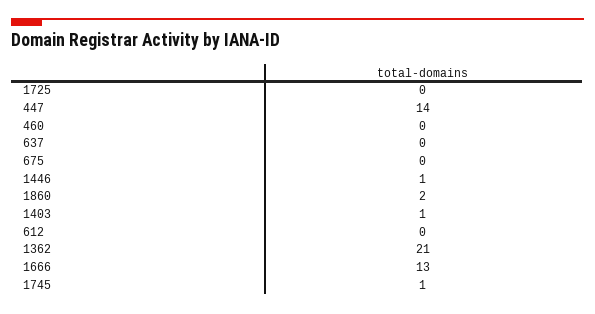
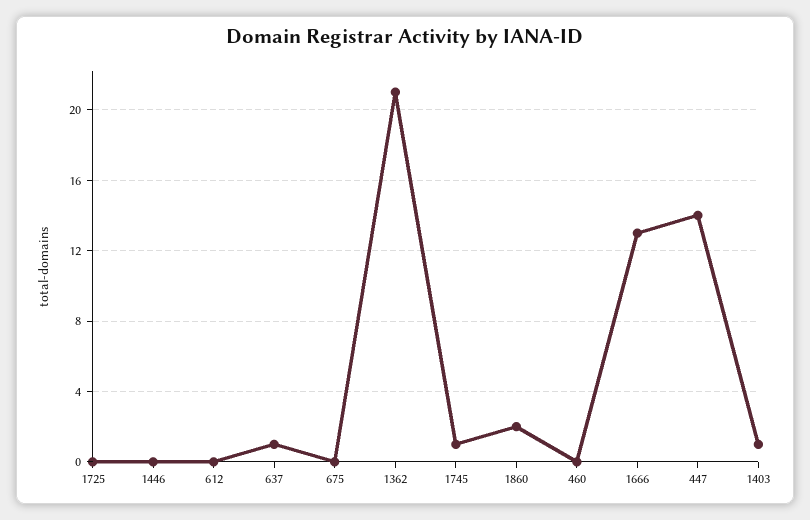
  {
    "1725": 0,
    "447": 14,
    "460": 0,
-   "637": 0,
+   "637": 1,
    "675": 0,
-   "1446": 1,
+   "1446": 0,
    "1860": 2,
    "1403": 1,
    "612": 0,
    "1362": 21,
    "1666": 13,
    "1745": 1
  }

